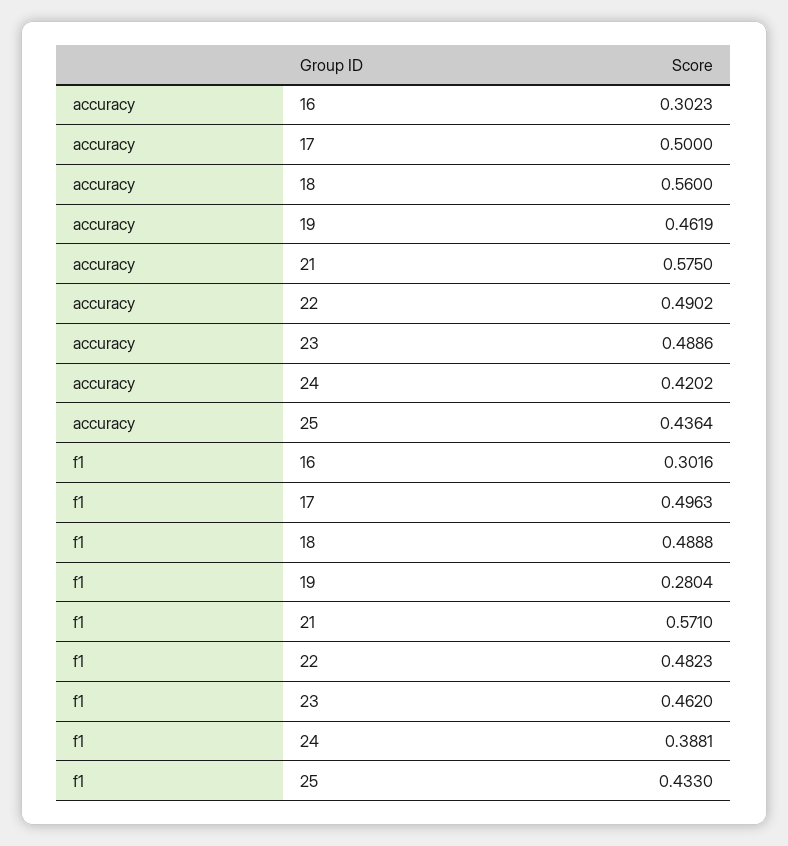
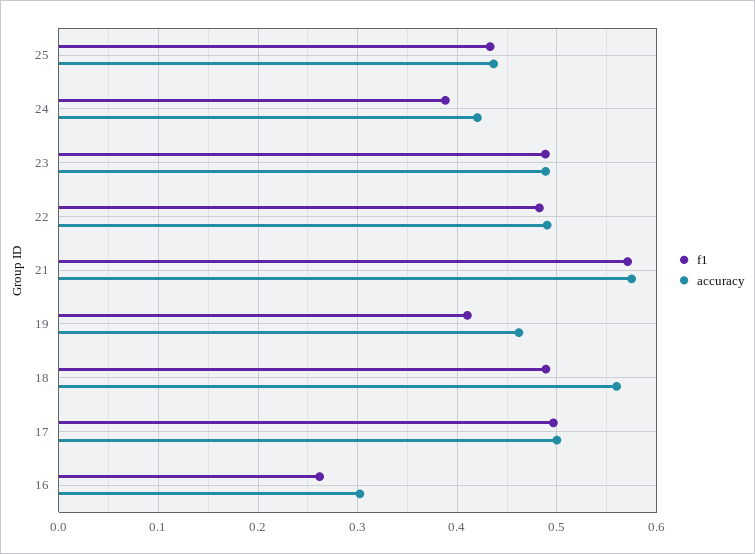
  {
    "accuracy": {
      "16": 0.3023,
      "17": 0.5,
      "18": 0.56,
      "19": 0.4619,
      "21": 0.575,
      "22": 0.4902,
      "23": 0.4886,
      "24": 0.4202,
      "25": 0.4364
    },
    "f1": {
-     "16": 0.3016,
+     "16": 0.26,
      "17": 0.4963,
      "18": 0.4888,
-     "19": 0.2804,
+     "19": 0.41,
      "21": 0.571,
      "22": 0.4823,
-     "23": 0.462,
+     "23": 0.49,
      "24": 0.3881,
      "25": 0.433
    }
  }

